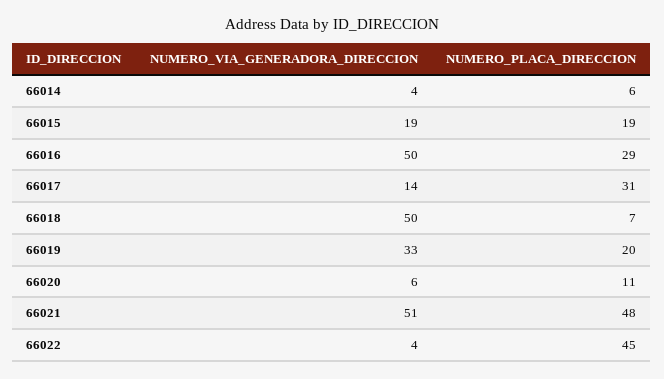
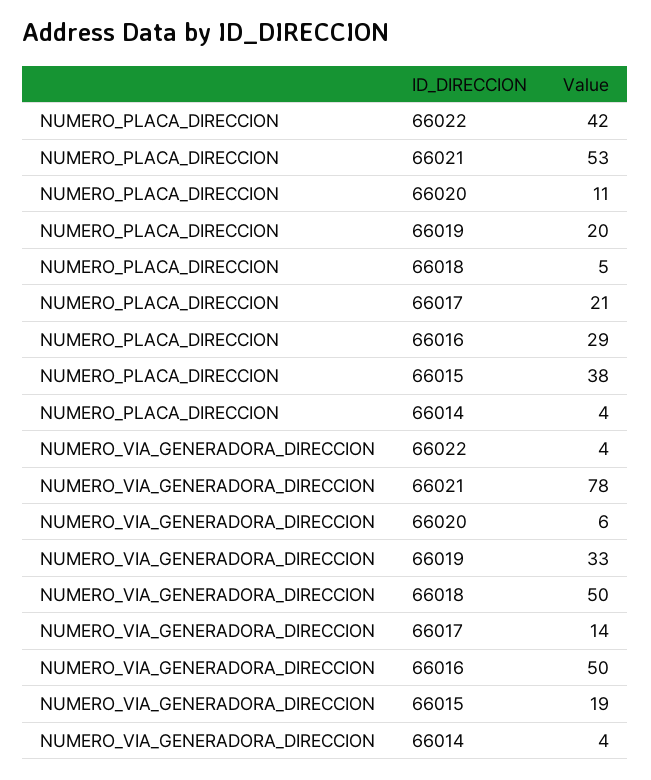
  {
    "NUMERO_VIA_GENERADORA_DIRECCION": {
      "66014": 4,
      "66015": 19,
      "66016": 50,
      "66017": 14,
      "66018": 50,
      "66019": 33,
      "66020": 6,
-     "66021": 51,
+     "66021": 78,
      "66022": 4
    },
    "NUMERO_PLACA_DIRECCION": {
-     "66014": 6,
+     "66014": 4,
-     "66015": 19,
+     "66015": 38,
      "66016": 29,
-     "66017": 31,
+     "66017": 21,
-     "66018": 7,
+     "66018": 5,
      "66019": 20,
      "66020": 11,
-     "66021": 48,
+     "66021": 53,
-     "66022": 45
+     "66022": 42
    }
  }

